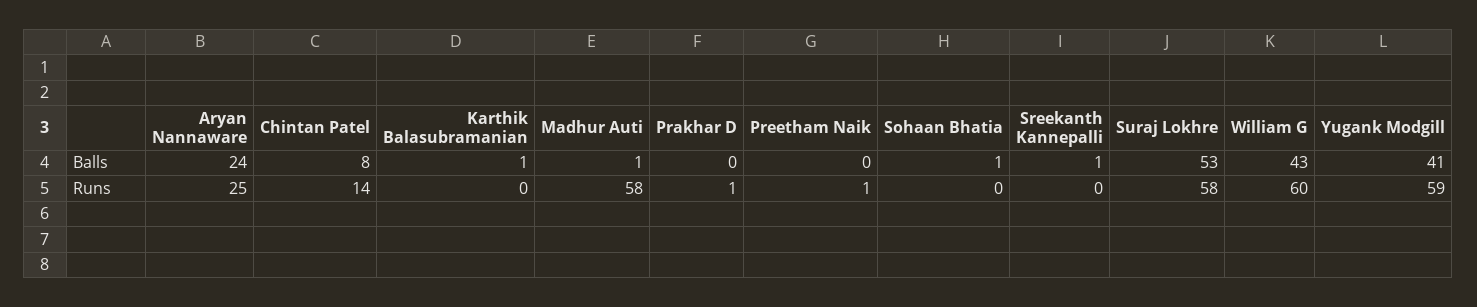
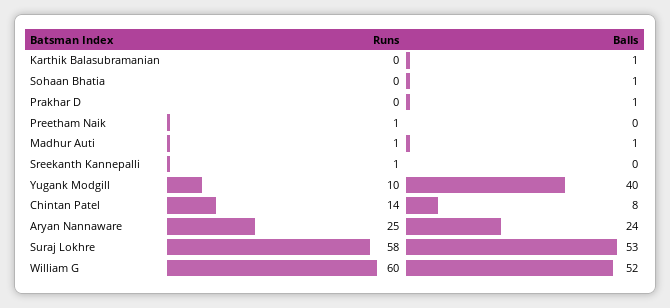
  {
    "Aryan Nannaware": {
      "Balls": 24,
      "Runs": 25
    },
    "Chintan Patel": {
      "Balls": 8,
      "Runs": 14
    },
    "Karthik Balasubramanian": {
      "Balls": 1,
      "Runs": 0
    },
    "Madhur Auti": {
      "Balls": 1,
-     "Runs": 58
+     "Runs": 1
    },
    "Prakhar D": {
-     "Balls": 0,
+     "Balls": 1,
-     "Runs": 1
+     "Runs": 0
    },
    "Preetham Naik": {
      "Balls": 0,
      "Runs": 1
    },
    "Sohaan Bhatia": {
      "Balls": 1,
      "Runs": 0
    },
    "Sreekanth Kannepalli": {
-     "Balls": 1,
+     "Balls": 0,
-     "Runs": 0
+     "Runs": 1
    },
    "Suraj Lokhre": {
      "Balls": 53,
      "Runs": 58
    },
    "William G": {
-     "Balls": 43,
+     "Balls": 52,
      "Runs": 60
    },
    "Yugank Modgill": {
-     "Balls": 41,
+     "Balls": 40,
-     "Runs": 59
+     "Runs": 10
    }
  }

